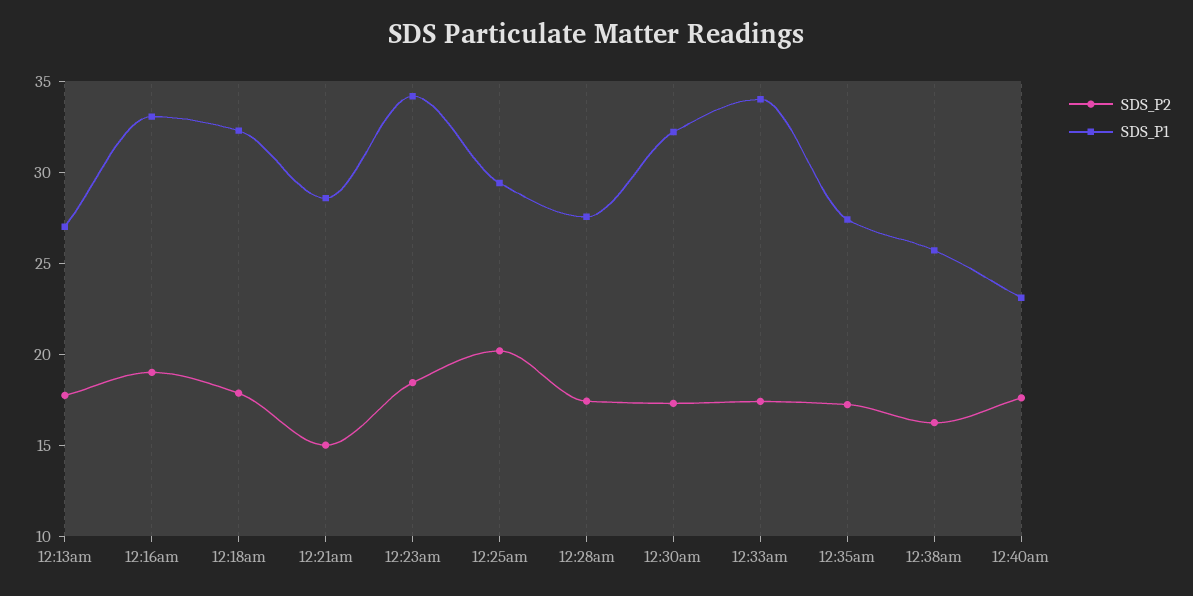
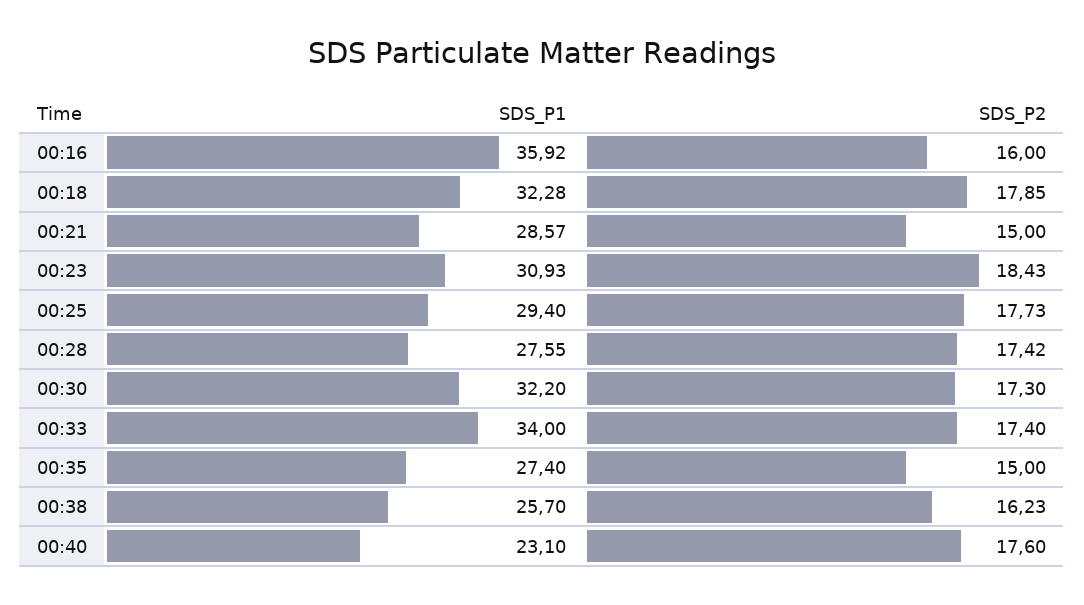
  {
    "SDS_P2": {
-     "12:13am": 18,
-     "12:16am": 19,
+     "12:16am": 16,
      "12:18am": 17.85,
      "12:21am": 15,
      "12:23am": 18.43,
-     "12:25am": 20,
+     "12:25am": 17.73,
      "12:28am": 17.42,
      "12:30am": 17.3,
      "12:33am": 17.4,
-     "12:35am": 17,
+     "12:35am": 15,
      "12:38am": 16.23,
      "12:40am": 17.6
    },
    "SDS_P1": {
-     "12:13am": 27,
-     "12:16am": 33,
+     "12:16am": 35.92,
      "12:18am": 32.28,
      "12:21am": 28.57,
-     "12:23am": 34,
+     "12:23am": 30.93,
      "12:25am": 29.4,
      "12:28am": 27.55,
      "12:30am": 32.2,
      "12:33am": 34,
      "12:35am": 27.4,
      "12:38am": 25.7,
      "12:40am": 23.1
    }
  }

